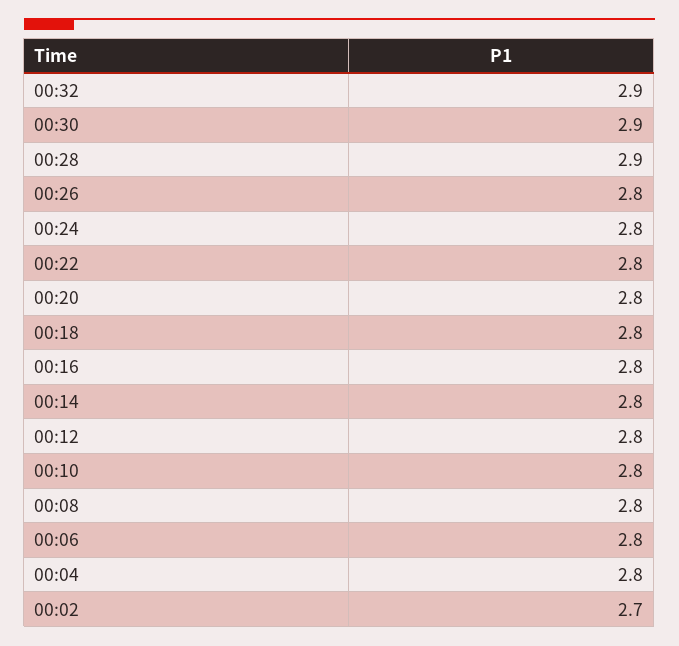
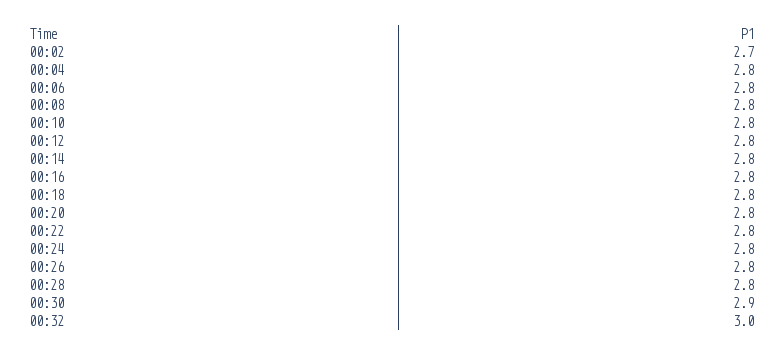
  {
-   "00:32": 2.9,
+   "00:32": 3,
    "00:30": 2.9,
-   "00:28": 2.9,
+   "00:28": 2.8,
    "00:26": 2.8,
    "00:24": 2.8,
    "00:22": 2.8,
    "00:20": 2.8,
    "00:18": 2.8,
    "00:16": 2.8,
    "00:14": 2.8,
    "00:12": 2.8,
    "00:10": 2.8,
    "00:08": 2.8,
    "00:06": 2.8,
    "00:04": 2.8,
    "00:02": 2.7
  }

